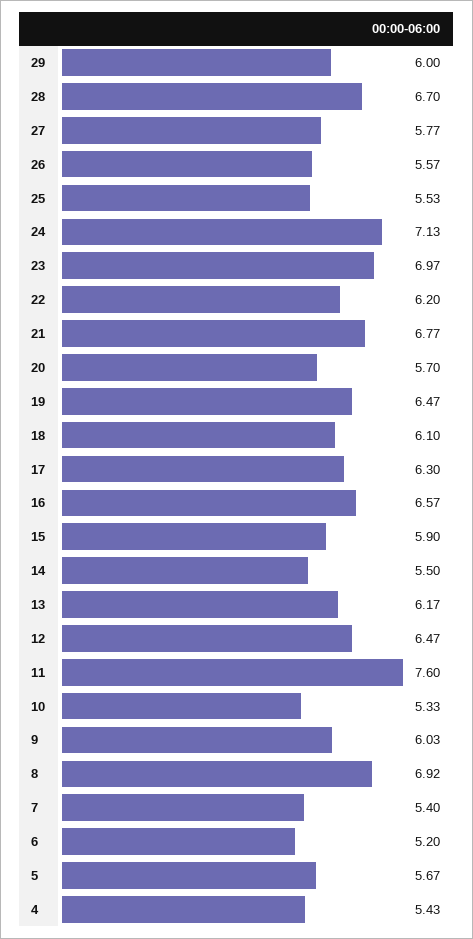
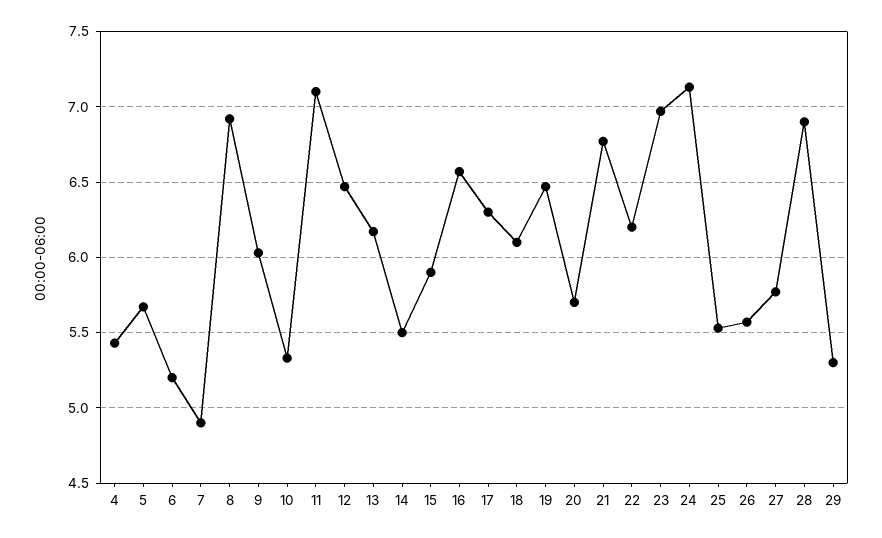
  {
-   "29": 6,
+   "29": 5.3,
-   "28": 6.7,
+   "28": 6.9,
    "27": 5.77,
    "26": 5.57,
    "25": 5.53,
    "24": 7.13,
    "23": 6.97,
    "22": 6.2,
    "21": 6.77,
    "20": 5.7,
    "19": 6.47,
    "18": 6.1,
    "17": 6.3,
    "16": 6.57,
    "15": 5.9,
    "14": 5.5,
    "13": 6.17,
    "12": 6.47,
-   "11": 7.6,
+   "11": 7.1,
    "10": 5.33,
    "9": 6.03,
    "8": 6.92,
-   "7": 5.4,
+   "7": 4.9,
    "6": 5.2,
    "5": 5.67,
    "4": 5.43
  }

